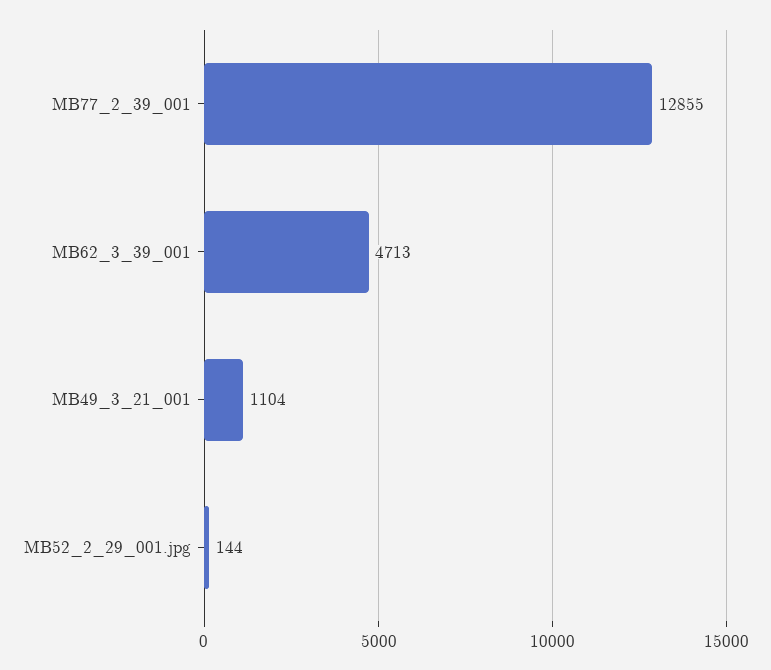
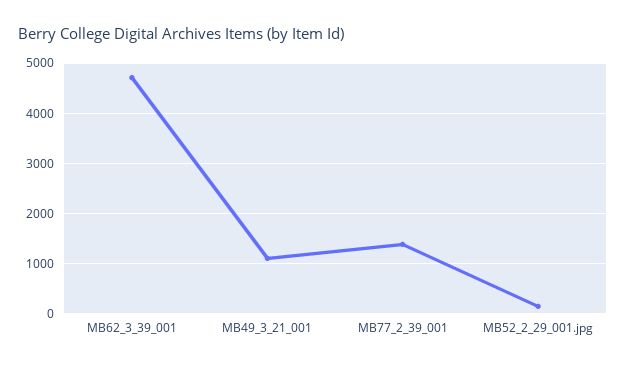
  {
-   "MB77_2_39_001": 12855,
+   "MB77_2_39_001": 1400,
    "MB62_3_39_001": 4713,
    "MB49_3_21_001": 1104,
    "MB52_2_29_001.jpg": 144
  }

